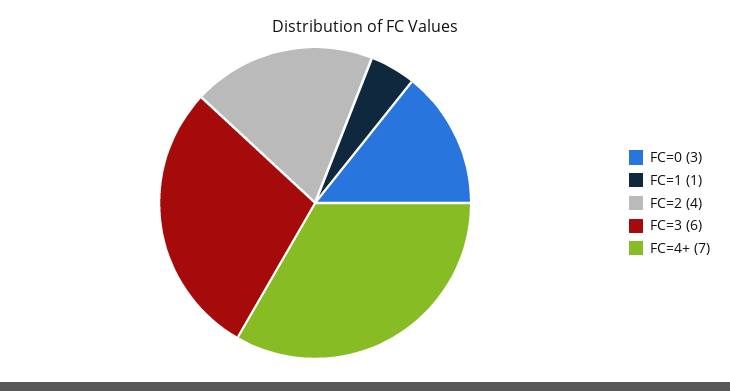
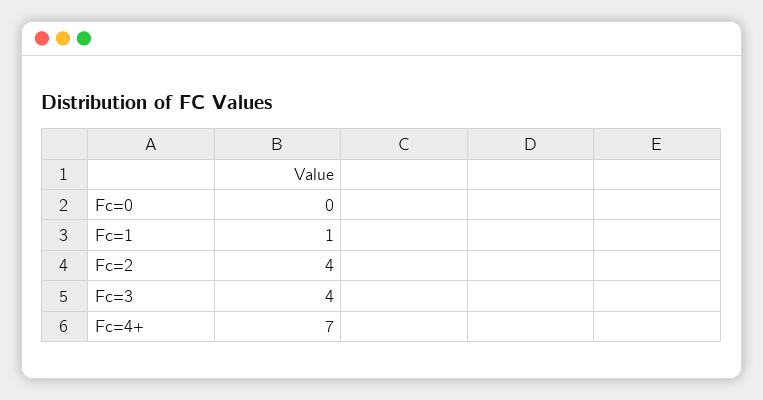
  {
-   "FC=0": 3,
+   "FC=0": 0,
    "FC=1": 1,
    "FC=2": 4,
-   "FC=3": 6,
+   "FC=3": 4,
    "FC=4+": 7
  }

